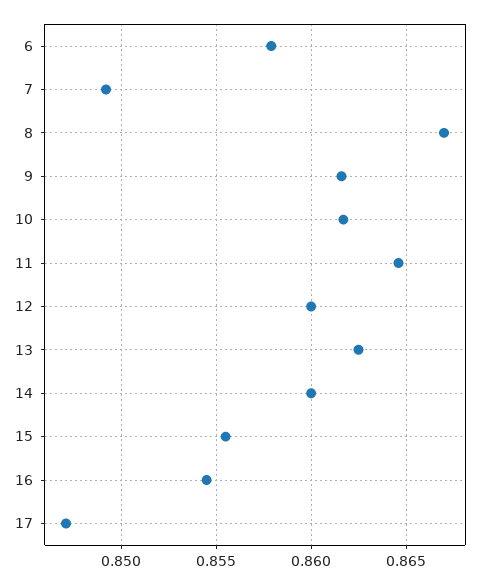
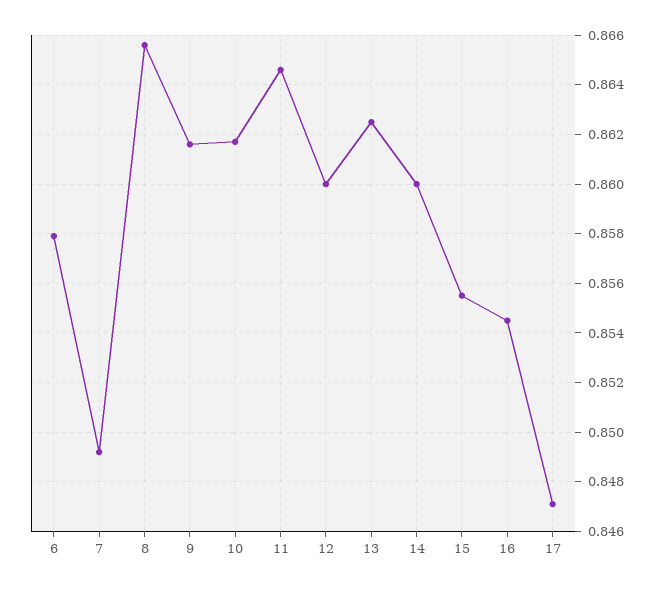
  {
    "6": 0.858,
    "7": 0.849,
-   "8": 0.867,
+   "8": 0.8655,
    "9": 0.8615,
    "10": 0.8615,
    "11": 0.8645,
    "12": 0.86,
    "13": 0.8625,
    "14": 0.86,
    "15": 0.8555,
    "16": 0.8545,
    "17": 0.847
  }

